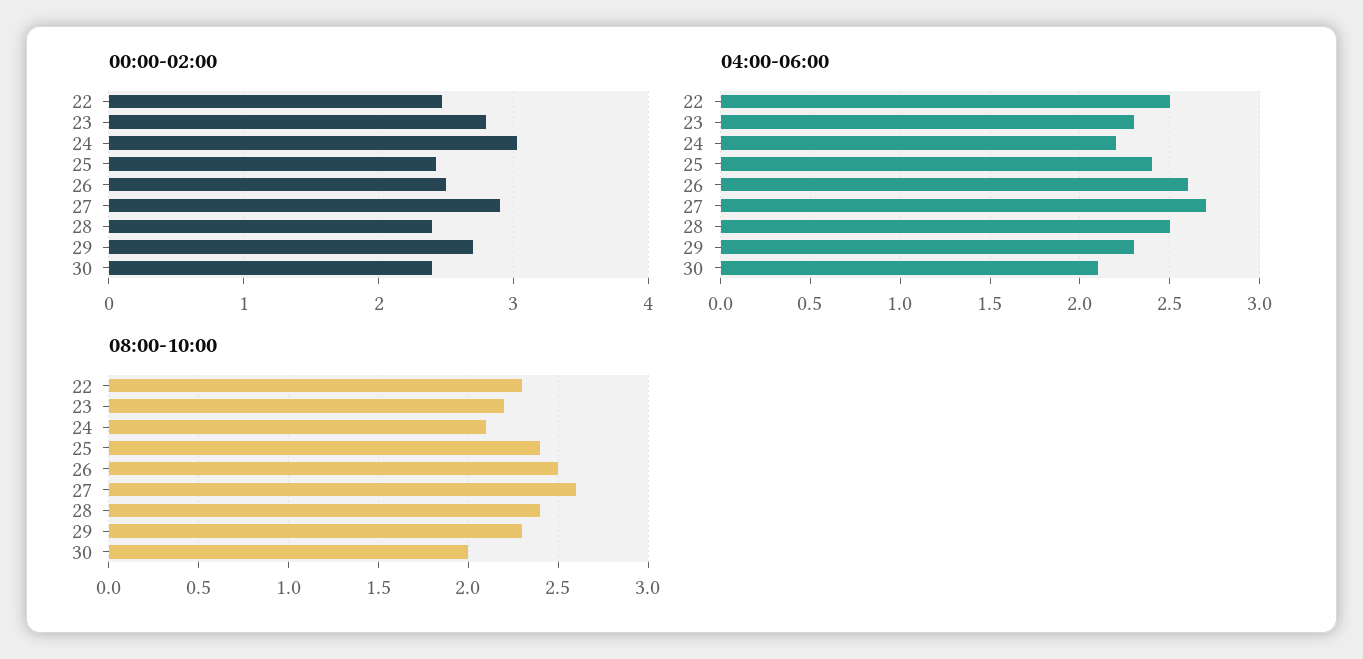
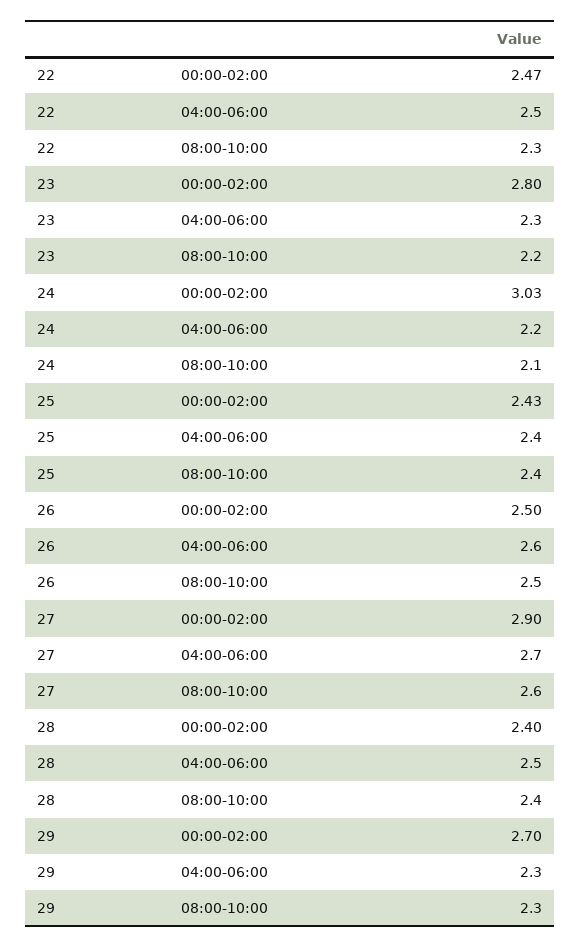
  {
    "00:00-02:00": {
      "22": 2.47,
      "23": 2.8,
      "24": 3.03,
      "25": 2.43,
      "26": 2.5,
      "27": 2.9,
      "28": 2.4,
-     "29": 2.7,
+     "29": 2.7
-     "30": 2.4
    },
    "04:00-06:00": {
      "22": 2.5,
      "23": 2.3,
      "24": 2.2,
      "25": 2.4,
      "26": 2.6,
      "27": 2.7,
      "28": 2.5,
-     "29": 2.3,
+     "29": 2.3
-     "30": 2.1
    },
    "08:00-10:00": {
      "22": 2.3,
      "23": 2.2,
      "24": 2.1,
      "25": 2.4,
      "26": 2.5,
      "27": 2.6,
      "28": 2.4,
-     "29": 2.3,
+     "29": 2.3
-     "30": 2
    }
  }

